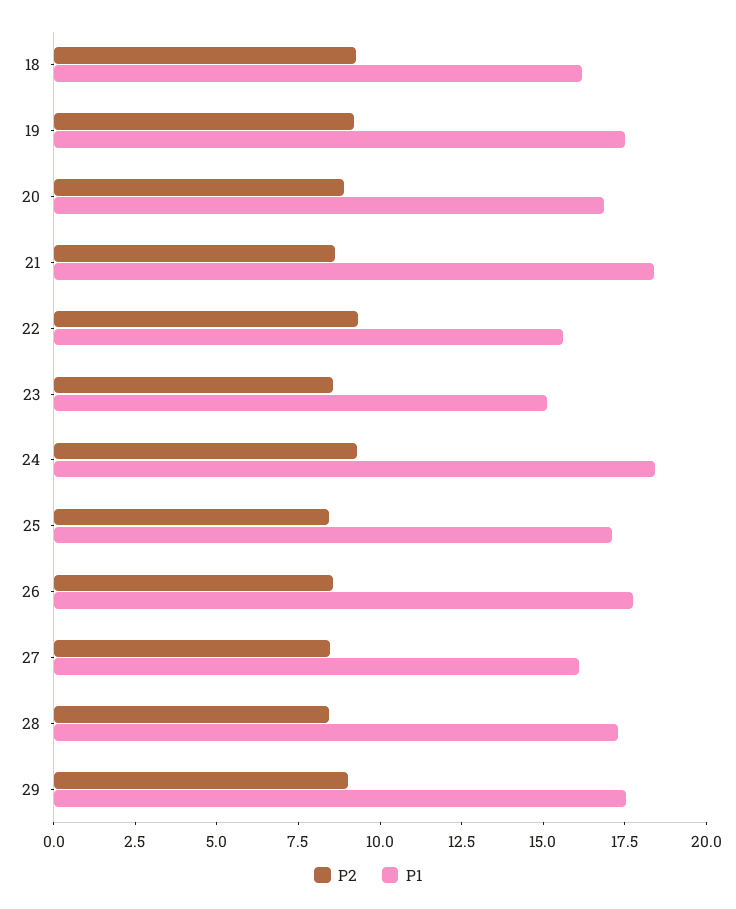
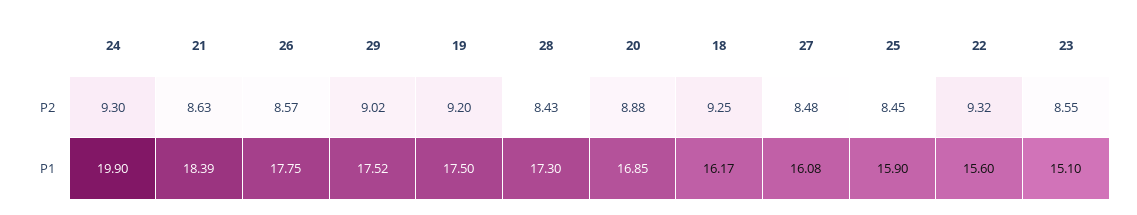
  {
    "P2": {
      "18": 9.25,
      "19": 9.2,
      "20": 8.88,
      "21": 8.63,
      "22": 9.32,
      "23": 8.55,
      "24": 9.3,
      "25": 8.45,
      "26": 8.57,
      "27": 8.48,
      "28": 8.43,
      "29": 9.02
    },
    "P1": {
      "18": 16.17,
      "19": 17.5,
      "20": 16.85,
      "21": 18.39,
      "22": 15.6,
      "23": 15.1,
-     "24": 18.5,
+     "24": 19.9,
-     "25": 17,
+     "25": 15.9,
      "26": 17.75,
      "27": 16.08,
      "28": 17.3,
      "29": 17.52
    }
  }

